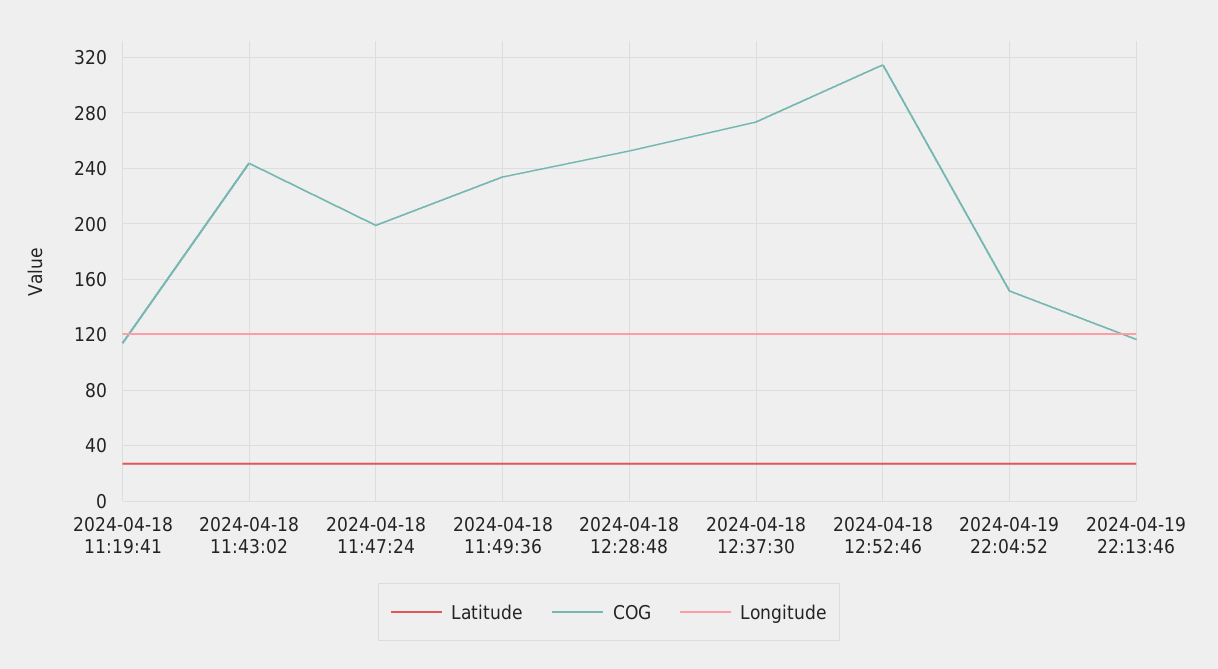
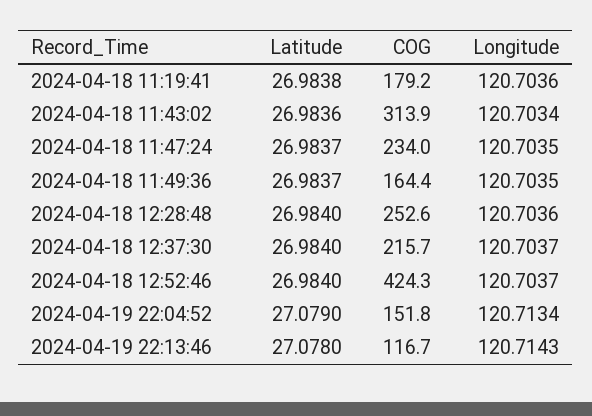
  {
    "Latitude": {
      "2024-04-18 11:19:41": 26.9838,
      "2024-04-18 11:43:02": 26.9836,
      "2024-04-18 11:47:24": 26.9837,
      "2024-04-18 11:49:36": 26.9837,
      "2024-04-18 12:28:48": 26.984,
      "2024-04-18 12:37:30": 26.984,
      "2024-04-18 12:52:46": 26.984,
      "2024-04-19 22:04:52": 27.079,
      "2024-04-19 22:13:46": 27.078
    },
    "COG": {
-     "2024-04-18 11:19:41": 115,
+     "2024-04-18 11:19:41": 179.2,
-     "2024-04-18 11:43:02": 245,
+     "2024-04-18 11:43:02": 313.9,
-     "2024-04-18 11:47:24": 200,
+     "2024-04-18 11:47:24": 234,
-     "2024-04-18 11:49:36": 235,
+     "2024-04-18 11:49:36": 164.4,
      "2024-04-18 12:28:48": 252.6,
-     "2024-04-18 12:37:30": 275,
+     "2024-04-18 12:37:30": 215.7,
-     "2024-04-18 12:52:46": 315,
+     "2024-04-18 12:52:46": 424.3,
      "2024-04-19 22:04:52": 151.8,
      "2024-04-19 22:13:46": 116.7
    },
    "Longitude": {
      "2024-04-18 11:19:41": 120.7036,
      "2024-04-18 11:43:02": 120.7034,
      "2024-04-18 11:47:24": 120.7035,
      "2024-04-18 11:49:36": 120.7035,
      "2024-04-18 12:28:48": 120.7036,
      "2024-04-18 12:37:30": 120.7037,
      "2024-04-18 12:52:46": 120.7037,
      "2024-04-19 22:04:52": 120.7134,
      "2024-04-19 22:13:46": 120.7143
    }
  }

